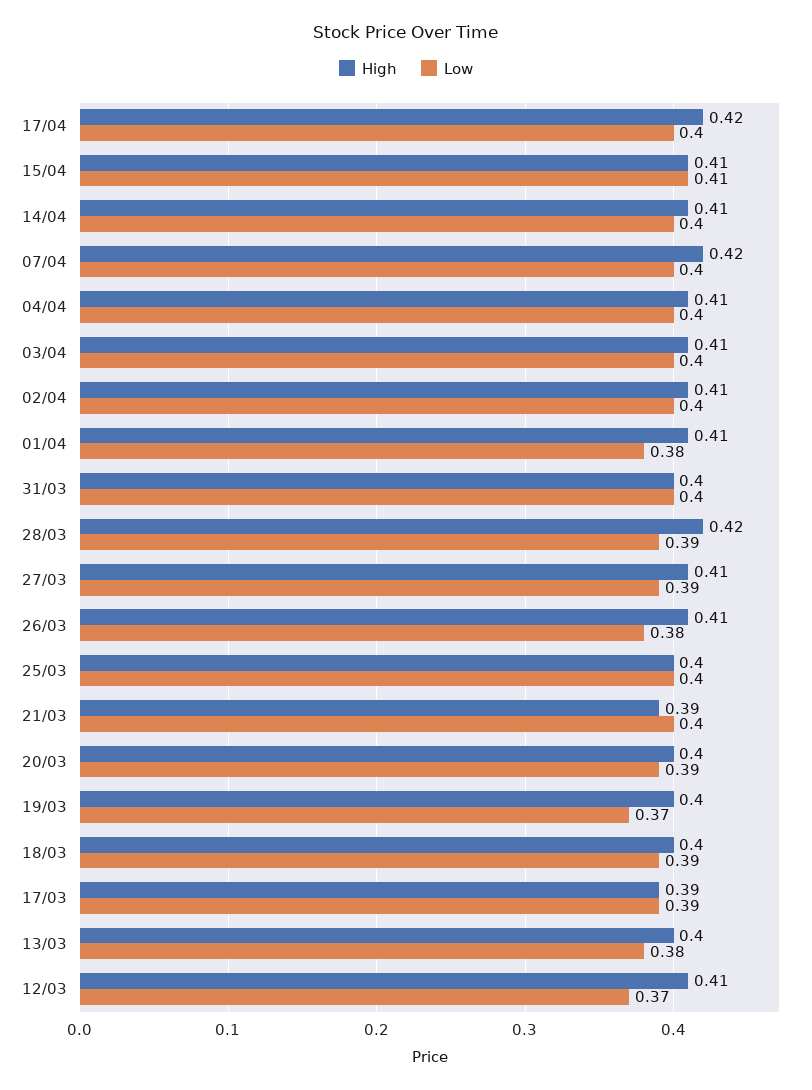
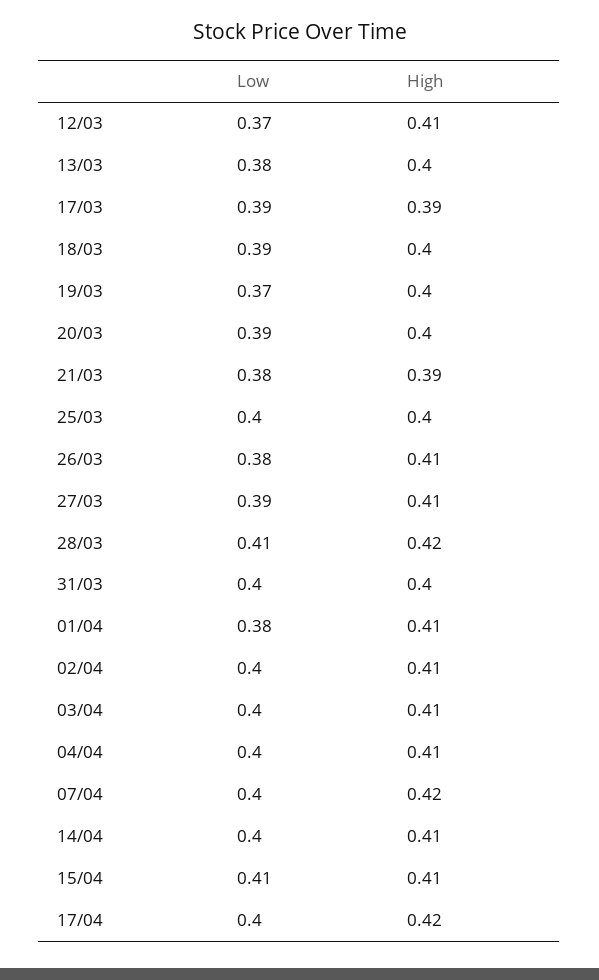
  {
    "High": {
      "17/04": 0.42,
      "15/04": 0.41,
      "14/04": 0.41,
      "07/04": 0.42,
      "04/04": 0.41,
      "03/04": 0.41,
      "02/04": 0.41,
      "01/04": 0.41,
      "31/03": 0.4,
      "28/03": 0.42,
      "27/03": 0.41,
      "26/03": 0.41,
      "25/03": 0.4,
      "21/03": 0.39,
      "20/03": 0.4,
      "19/03": 0.4,
      "18/03": 0.4,
      "17/03": 0.39,
      "13/03": 0.4,
      "12/03": 0.41
    },
    "Low": {
      "17/04": 0.4,
      "15/04": 0.41,
      "14/04": 0.4,
      "07/04": 0.4,
      "04/04": 0.4,
      "03/04": 0.4,
      "02/04": 0.4,
      "01/04": 0.38,
      "31/03": 0.4,
-     "28/03": 0.39,
+     "28/03": 0.41,
      "27/03": 0.39,
      "26/03": 0.38,
      "25/03": 0.4,
-     "21/03": 0.4,
+     "21/03": 0.38,
      "20/03": 0.39,
      "19/03": 0.37,
      "18/03": 0.39,
      "17/03": 0.39,
      "13/03": 0.38,
      "12/03": 0.37
    }
  }

